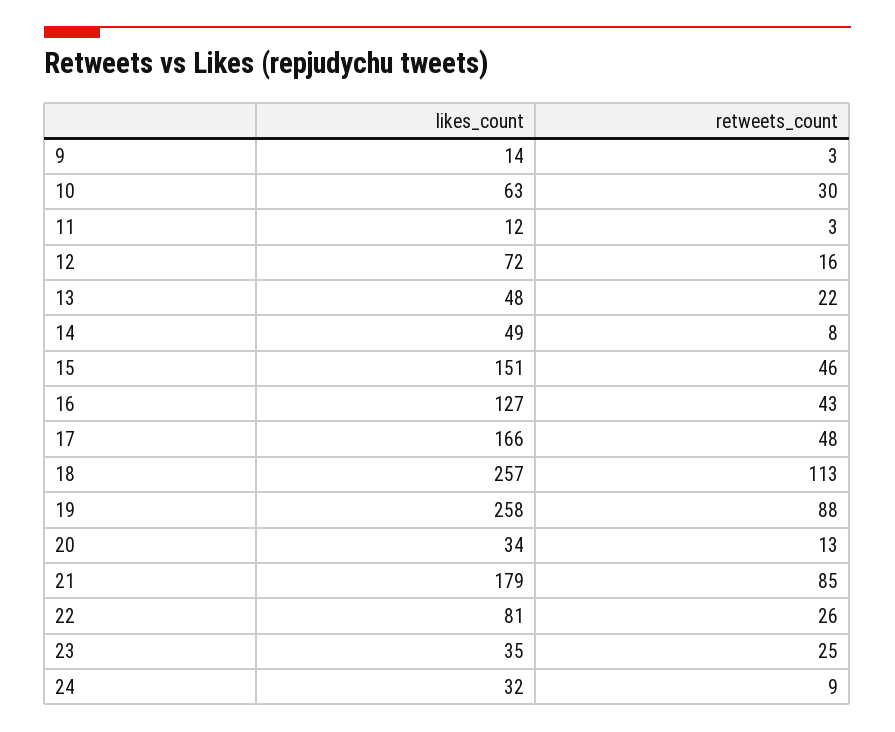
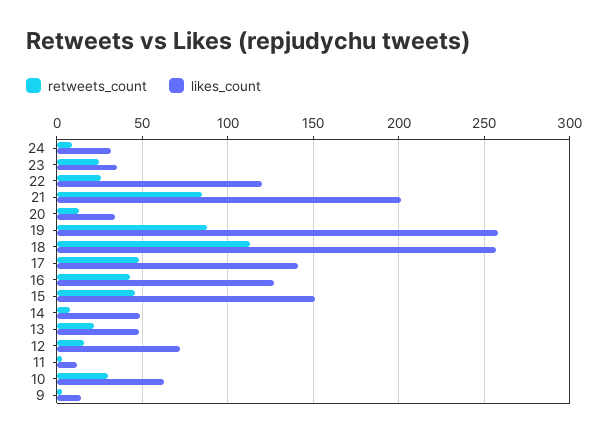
  {
    "likes_count": {
      "9": 14,
      "10": 63,
      "11": 12,
      "12": 72,
      "13": 48,
      "14": 49,
      "15": 151,
      "16": 127,
-     "17": 166,
+     "17": 140,
      "18": 257,
      "19": 258,
      "20": 34,
-     "21": 179,
+     "21": 200,
-     "22": 81,
+     "22": 120,
      "23": 35,
      "24": 32
    },
    "retweets_count": {
      "9": 3,
      "10": 30,
      "11": 3,
      "12": 16,
      "13": 22,
      "14": 8,
      "15": 46,
      "16": 43,
      "17": 48,
      "18": 113,
      "19": 88,
      "20": 13,
      "21": 85,
      "22": 26,
      "23": 25,
      "24": 9
    }
  }

